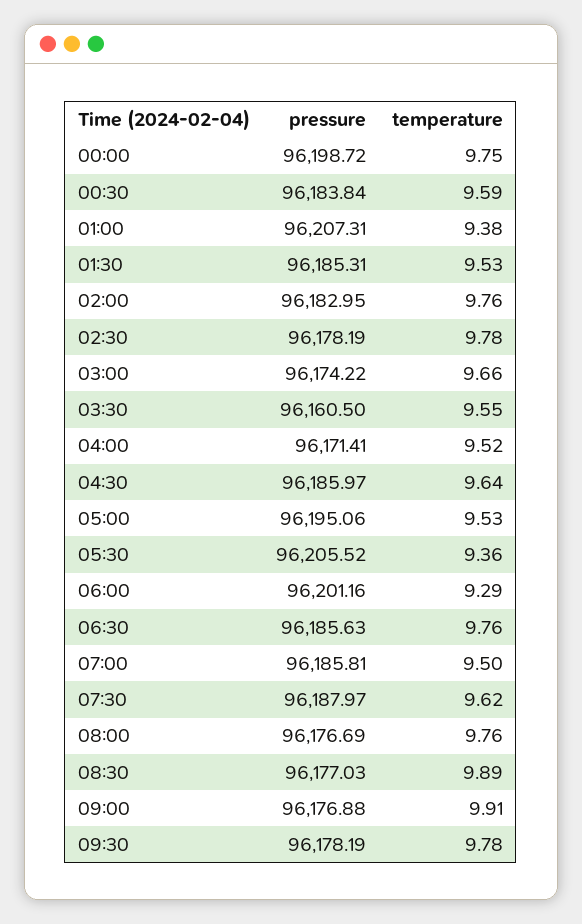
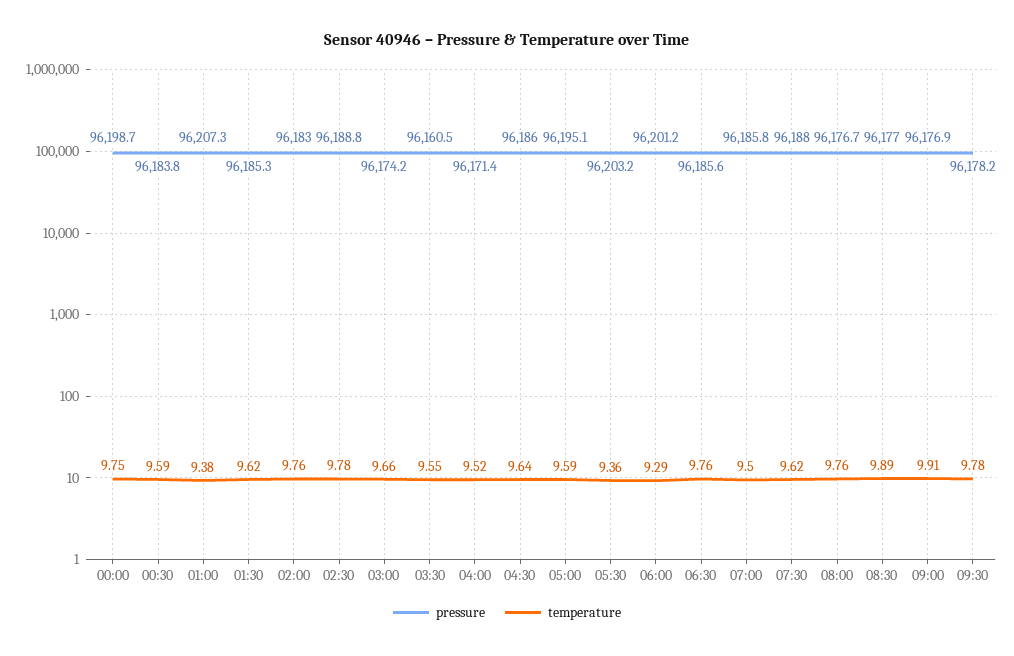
  {
    "pressure": {
      "00:00": 96198.72,
      "00:30": 96183.84,
      "01:00": 96207.31,
      "01:30": 96185.31,
      "02:00": 96182.95,
-     "02:30": 96178.19,
+     "02:30": 96188.8,
      "03:00": 96174.22,
      "03:30": 96160.5,
      "04:00": 96171.41,
      "04:30": 96185.97,
      "05:00": 96195.06,
-     "05:30": 96205.52,
+     "05:30": 96203.2,
      "06:00": 96201.16,
      "06:30": 96185.63,
      "07:00": 96185.81,
      "07:30": 96187.97,
      "08:00": 96176.69,
      "08:30": 96177.03,
      "09:00": 96176.88,
      "09:30": 96178.19
    },
    "temperature": {
      "00:00": 9.75,
      "00:30": 9.59,
      "01:00": 9.38,
-     "01:30": 9.53,
+     "01:30": 9.62,
      "02:00": 9.76,
      "02:30": 9.78,
      "03:00": 9.66,
      "03:30": 9.55,
      "04:00": 9.52,
      "04:30": 9.64,
-     "05:00": 9.53,
+     "05:00": 9.59,
      "05:30": 9.36,
      "06:00": 9.29,
      "06:30": 9.76,
      "07:00": 9.5,
      "07:30": 9.62,
      "08:00": 9.76,
      "08:30": 9.89,
      "09:00": 9.91,
      "09:30": 9.78
    }
  }

